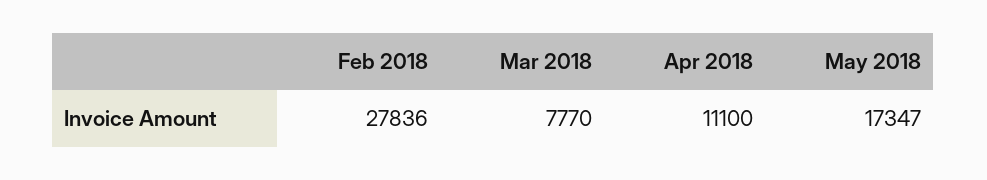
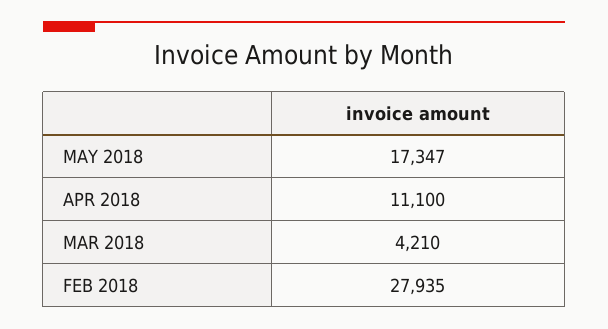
  {
-   "Feb 2018": 27836,
+   "Feb 2018": 27935,
-   "Mar 2018": 7770,
+   "Mar 2018": 4210,
    "Apr 2018": 11100,
    "May 2018": 17347
  }

